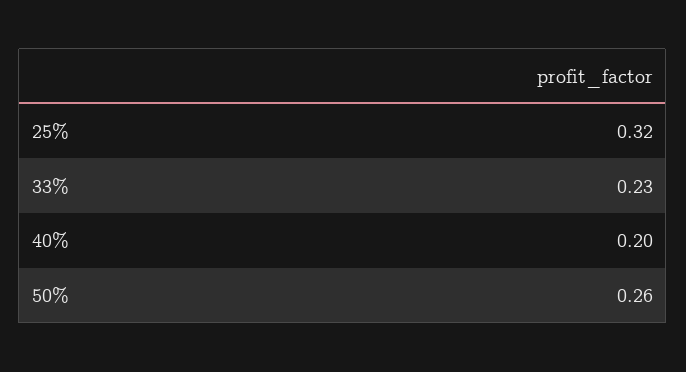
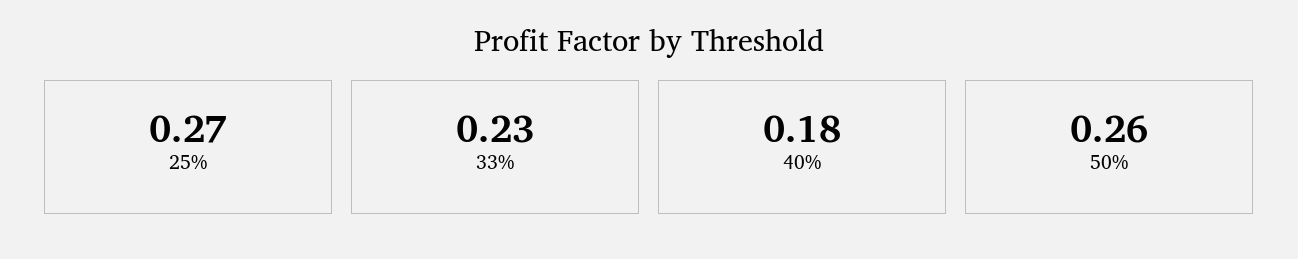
  {
-   "25%": 0.32,
+   "25%": 0.27,
    "33%": 0.23,
-   "40%": 0.2,
+   "40%": 0.18,
    "50%": 0.26
  }

